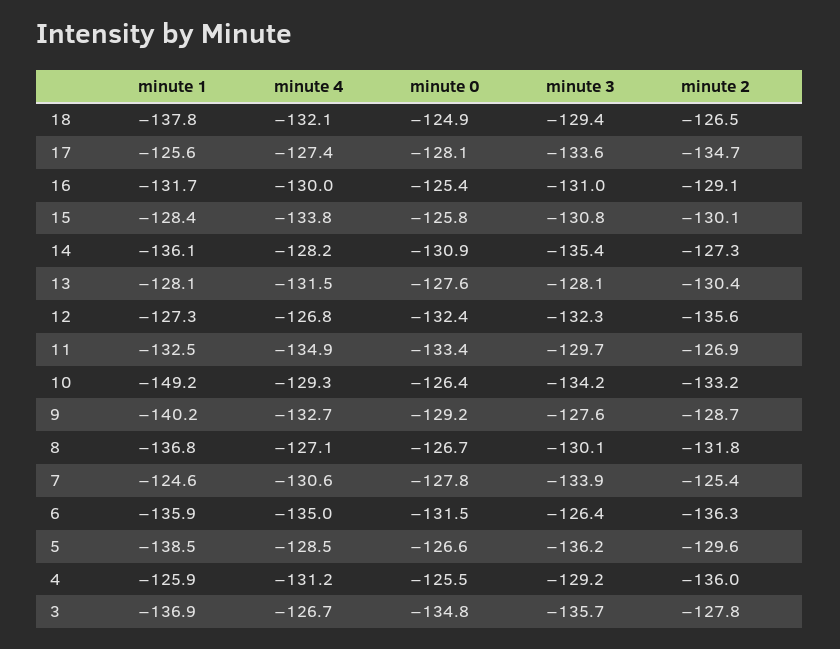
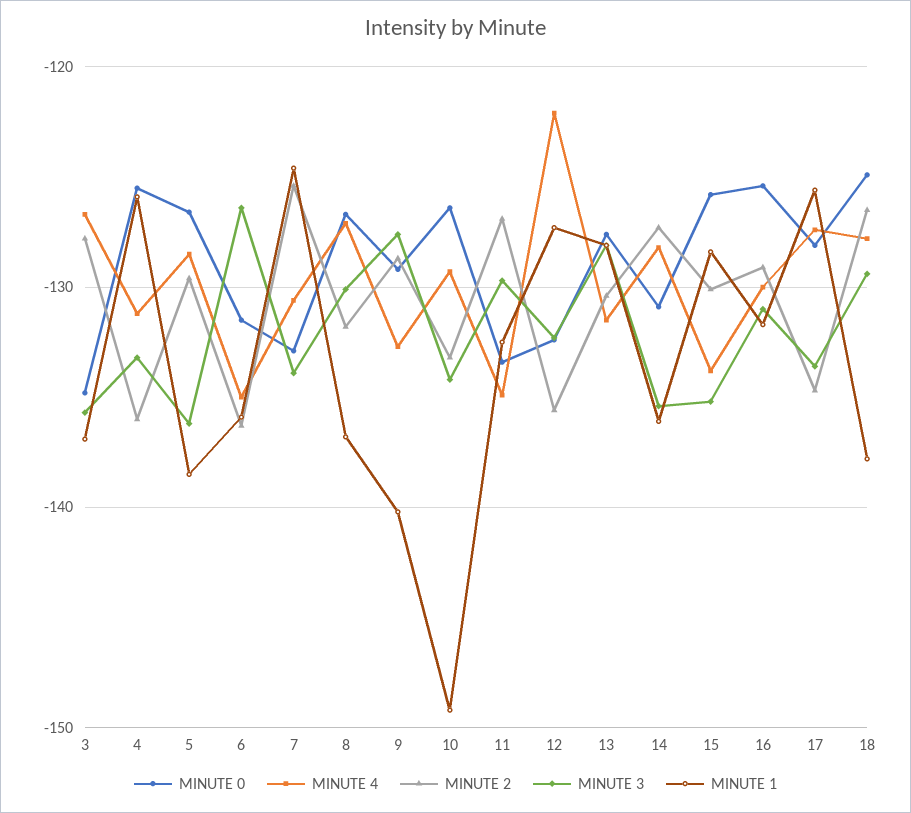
  {
    "minute 1": {
      "18": -137.8,
      "17": -125.6,
      "16": -131.7,
      "15": -128.4,
      "14": -136.1,
      "13": -128.1,
      "12": -127.3,
      "11": -132.5,
      "10": -149.2,
      "9": -140.2,
      "8": -136.8,
      "7": -124.6,
      "6": -135.9,
      "5": -138.5,
      "4": -125.9,
      "3": -136.9
    },
    "minute 4": {
-     "18": -132.1,
+     "18": -128,
      "17": -127.4,
      "16": -130,
      "15": -133.8,
      "14": -128.2,
      "13": -131.5,
-     "12": -126.8,
+     "12": -122,
      "11": -134.9,
      "10": -129.3,
      "9": -132.7,
      "8": -127.1,
      "7": -130.6,
      "6": -135,
      "5": -128.5,
      "4": -131.2,
      "3": -126.7
    },
    "minute 0": {
      "18": -124.9,
      "17": -128.1,
      "16": -125.4,
      "15": -125.8,
      "14": -130.9,
      "13": -127.6,
      "12": -132.4,
      "11": -133.4,
      "10": -126.4,
      "9": -129.2,
      "8": -126.7,
-     "7": -127.8,
+     "7": -133,
      "6": -131.5,
      "5": -126.6,
      "4": -125.5,
      "3": -134.8
    },
    "minute 3": {
      "18": -129.4,
      "17": -133.6,
      "16": -131,
-     "15": -130.8,
+     "15": -135,
      "14": -135.4,
      "13": -128.1,
      "12": -132.3,
      "11": -129.7,
      "10": -134.2,
      "9": -127.6,
      "8": -130.1,
      "7": -133.9,
      "6": -126.4,
      "5": -136.2,
-     "4": -129.2,
+     "4": -133,
      "3": -135.7
    },
    "minute 2": {
      "18": -126.5,
      "17": -134.7,
      "16": -129.1,
      "15": -130.1,
      "14": -127.3,
      "13": -130.4,
      "12": -135.6,
      "11": -126.9,
      "10": -133.2,
      "9": -128.7,
      "8": -131.8,
      "7": -125.4,
      "6": -136.3,
      "5": -129.6,
      "4": -136,
      "3": -127.8
    }
  }

